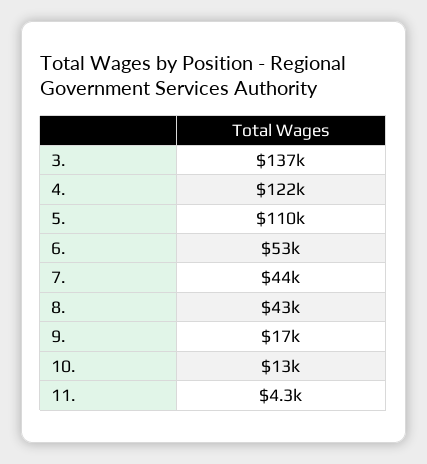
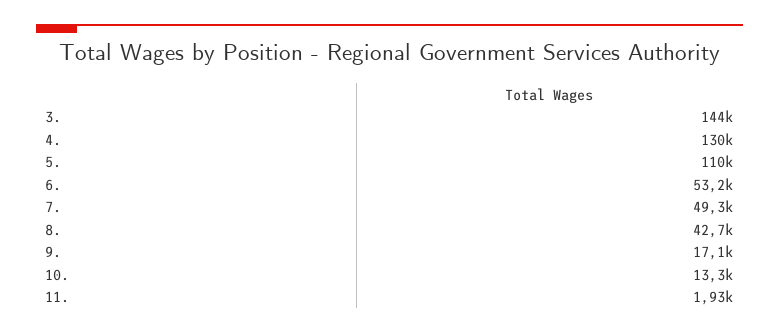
  {
-   "3.": 137000,
+   "3.": 144000,
-   "4.": 122000,
+   "4.": 130000,
    "5.": 110000,
    "6.": 53200,
-   "7.": 44000,
+   "7.": 49300,
    "8.": 42700,
    "9.": 17100,
    "10.": 13300,
-   "11.": 4300
+   "11.": 1930
  }

